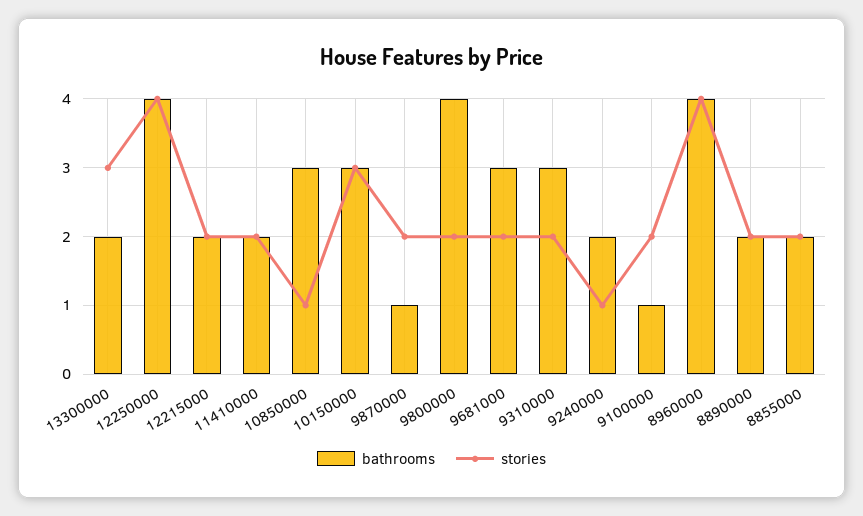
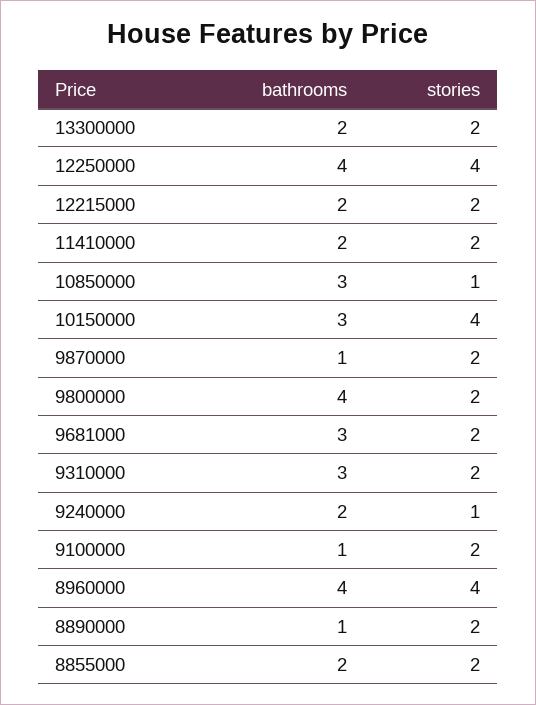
  {
    "bathrooms": {
      "13300000": 2,
      "12250000": 4,
      "12215000": 2,
      "11410000": 2,
      "10850000": 3,
      "10150000": 3,
      "9870000": 1,
      "9800000": 4,
      "9681000": 3,
      "9310000": 3,
      "9240000": 2,
      "9100000": 1,
      "8960000": 4,
-     "8890000": 2,
+     "8890000": 1,
      "8855000": 2
    },
    "stories": {
-     "13300000": 3,
+     "13300000": 2,
      "12250000": 4,
      "12215000": 2,
      "11410000": 2,
      "10850000": 1,
-     "10150000": 3,
+     "10150000": 4,
      "9870000": 2,
      "9800000": 2,
      "9681000": 2,
      "9310000": 2,
      "9240000": 1,
      "9100000": 2,
      "8960000": 4,
      "8890000": 2,
      "8855000": 2
    }
  }

